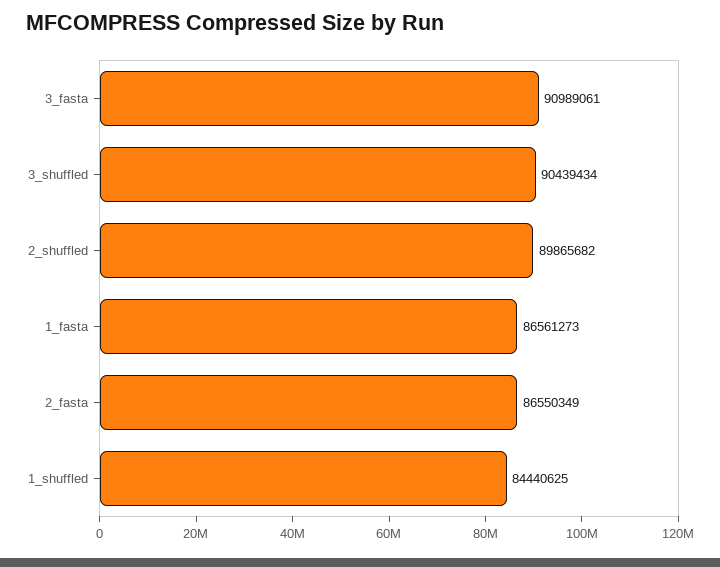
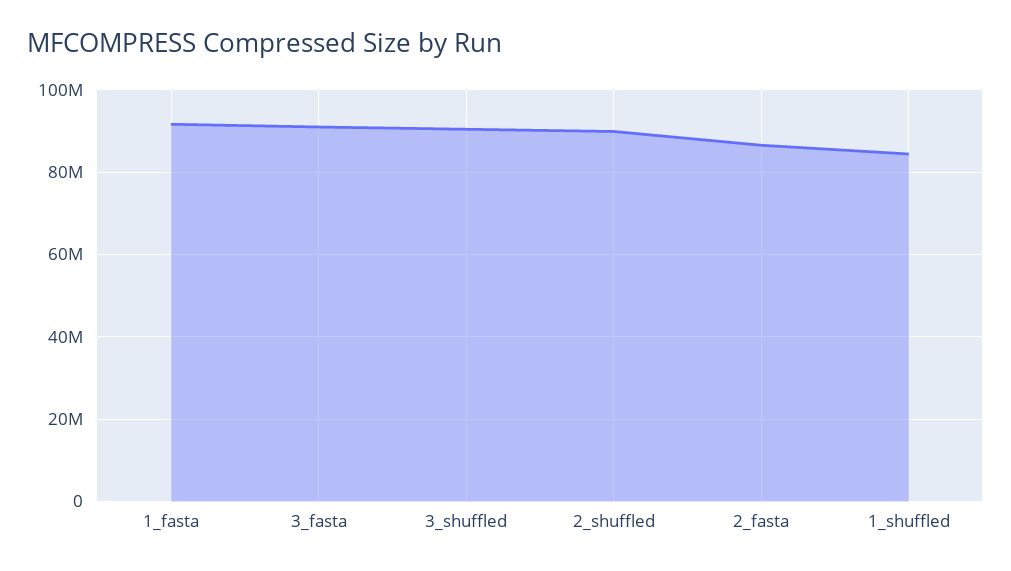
  {
    "3_fasta": 90989061,
    "3_shuffled": 90439434,
    "2_shuffled": 89865682,
-   "1_fasta": 86561273,
+   "1_fasta": 92000000,
    "2_fasta": 86550349,
    "1_shuffled": 84440625
  }

